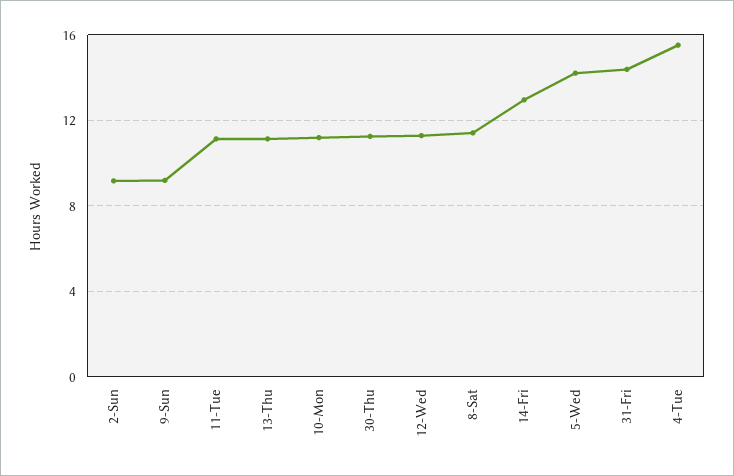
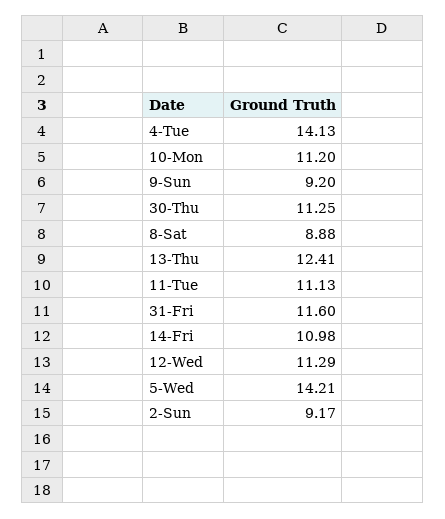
  {
    "2-Sun": 9.17,
    "9-Sun": 9.2,
    "11-Tue": 11.13,
-   "13-Thu": 11,
+   "13-Thu": 12.41,
    "10-Mon": 11.2,
    "30-Thu": 11.25,
    "12-Wed": 11.29,
-   "8-Sat": 11.5,
+   "8-Sat": 8.88,
-   "14-Fri": 13,
+   "14-Fri": 10.98,
    "5-Wed": 14.21,
-   "31-Fri": 14.5,
+   "31-Fri": 11.6,
-   "4-Tue": 15.5
+   "4-Tue": 14.13
  }

